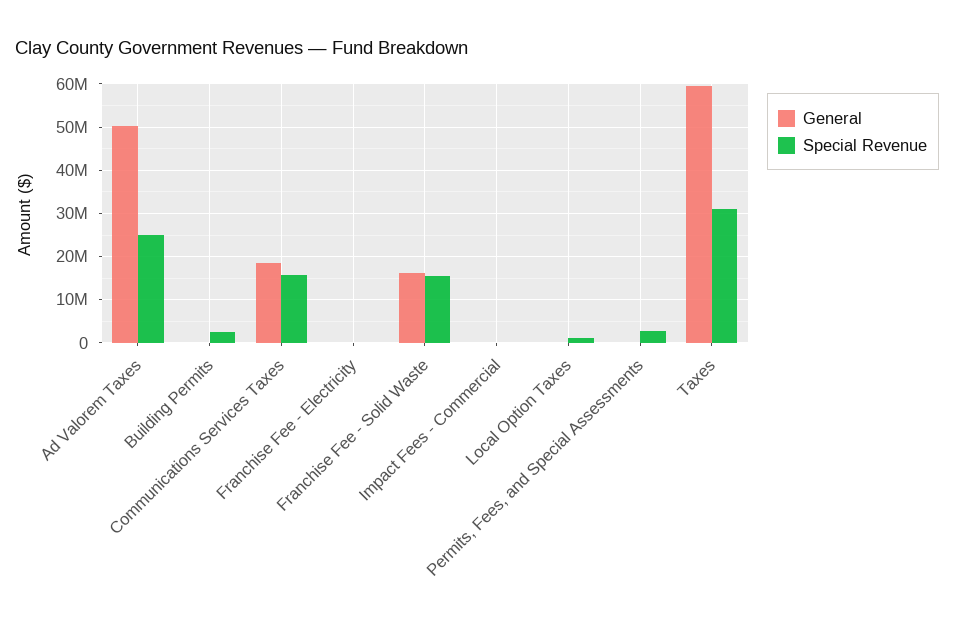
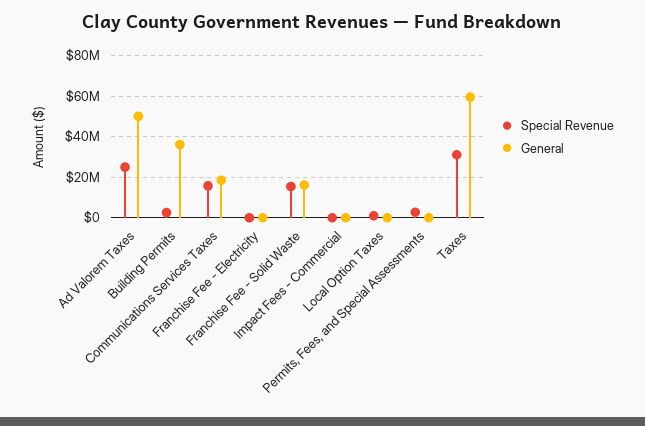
  {
    "General": {
      "Ad Valorem Taxes": 50000000,
-     "Building Permits": 0,
+     "Building Permits": 35000000,
      "Communications Services Taxes": 18000000,
      "Franchise Fee - Electricity": 0,
      "Franchise Fee - Solid Waste": 16000000,
      "Impact Fees - Commercial": 0,
      "Local Option Taxes": 0,
      "Permits, Fees, and Special Assessments": 0,
      "Taxes": 60000000
    },
    "Special Revenue": {
      "Ad Valorem Taxes": 26000000,
      "Building Permits": 2000000,
      "Communications Services Taxes": 16000000,
      "Franchise Fee - Electricity": 0,
      "Franchise Fee - Solid Waste": 16000000,
      "Impact Fees - Commercial": 0,
      "Local Option Taxes": 2000000,
      "Permits, Fees, and Special Assessments": 2000000,
      "Taxes": 32000000
    }
  }

